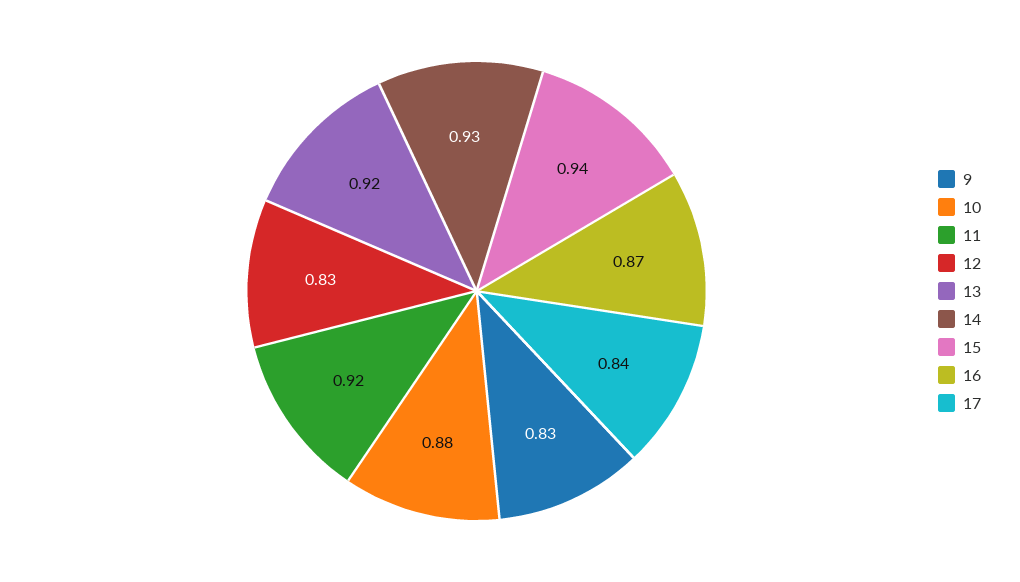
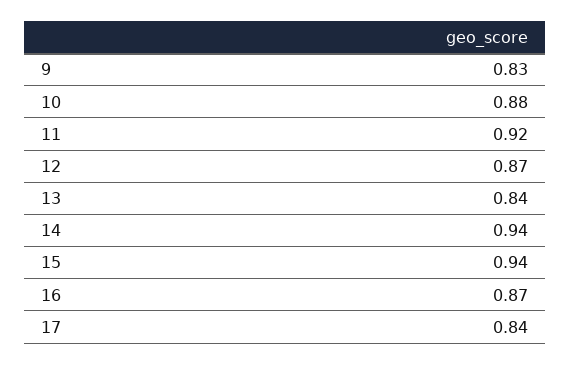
  {
    "9": 0.83,
    "10": 0.88,
    "11": 0.92,
-   "12": 0.83,
+   "12": 0.87,
-   "13": 0.92,
+   "13": 0.84,
-   "14": 0.93,
+   "14": 0.94,
    "15": 0.94,
    "16": 0.87,
    "17": 0.84
  }

